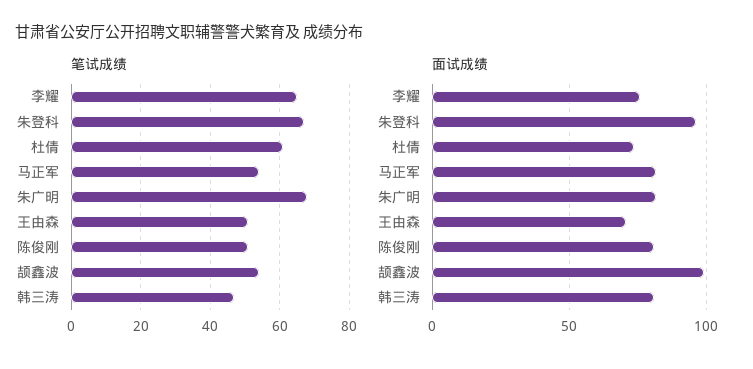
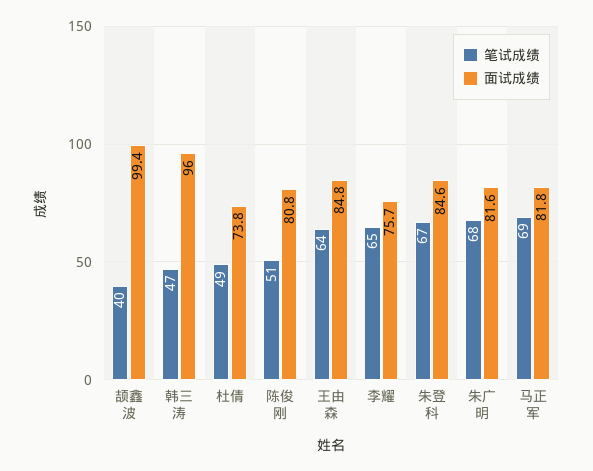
  {
    "笔试成绩": {
      "李耀": 65,
      "朱登科": 67,
-     "杜倩": 60,
+     "杜倩": 49,
-     "马正军": 55,
+     "马正军": 69,
      "朱广明": 68,
-     "王由森": 50,
+     "王由森": 64,
      "陈俊刚": 51,
-     "颉鑫波": 55,
+     "颉鑫波": 40,
      "韩三涛": 47
    },
    "面试成绩": {
      "李耀": 75.7,
-     "朱登科": 95,
+     "朱登科": 84.6,
      "杜倩": 73.8,
      "马正军": 81.8,
      "朱广明": 81.6,
-     "王由森": 70,
+     "王由森": 84.8,
      "陈俊刚": 80.8,
      "颉鑫波": 99.4,
-     "韩三涛": 80
+     "韩三涛": 96
    }
  }

